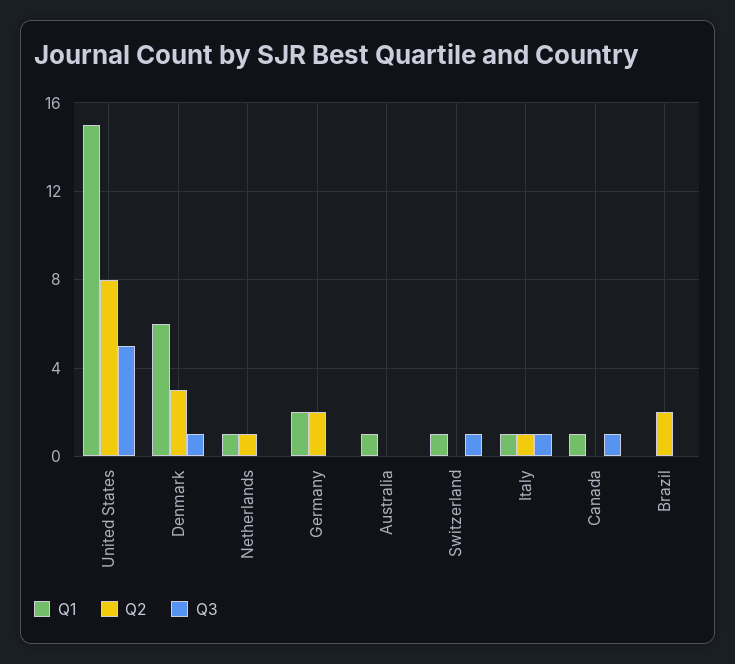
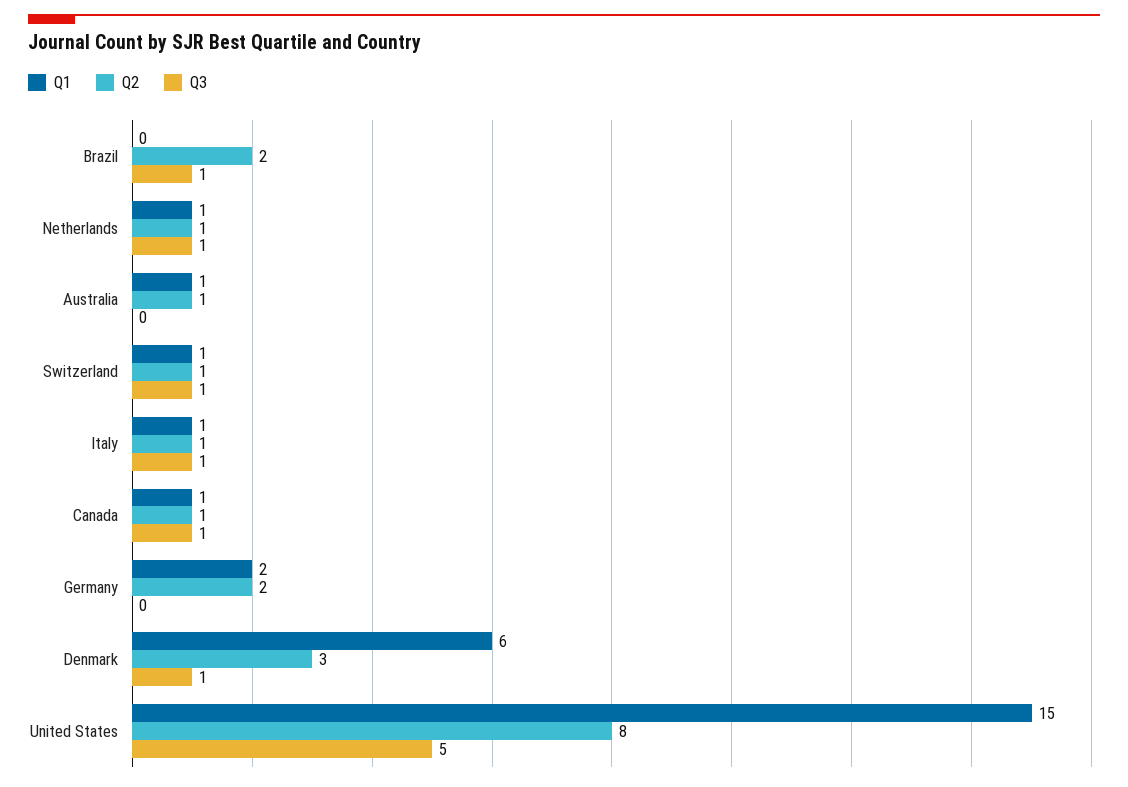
  {
    "Q1": {
      "United States": 15,
      "Denmark": 6,
      "Netherlands": 1,
      "Germany": 2,
      "Australia": 1,
      "Switzerland": 1,
      "Italy": 1,
      "Canada": 1,
      "Brazil": 0
    },
    "Q2": {
      "United States": 8,
      "Denmark": 3,
      "Netherlands": 1,
      "Germany": 2,
-     "Australia": 0,
+     "Australia": 1,
-     "Switzerland": 0,
+     "Switzerland": 1,
      "Italy": 1,
-     "Canada": 0,
+     "Canada": 1,
      "Brazil": 2
    },
    "Q3": {
      "United States": 5,
      "Denmark": 1,
-     "Netherlands": 0,
+     "Netherlands": 1,
      "Germany": 0,
      "Australia": 0,
      "Switzerland": 1,
      "Italy": 1,
      "Canada": 1,
-     "Brazil": 0
+     "Brazil": 1
    }
  }

